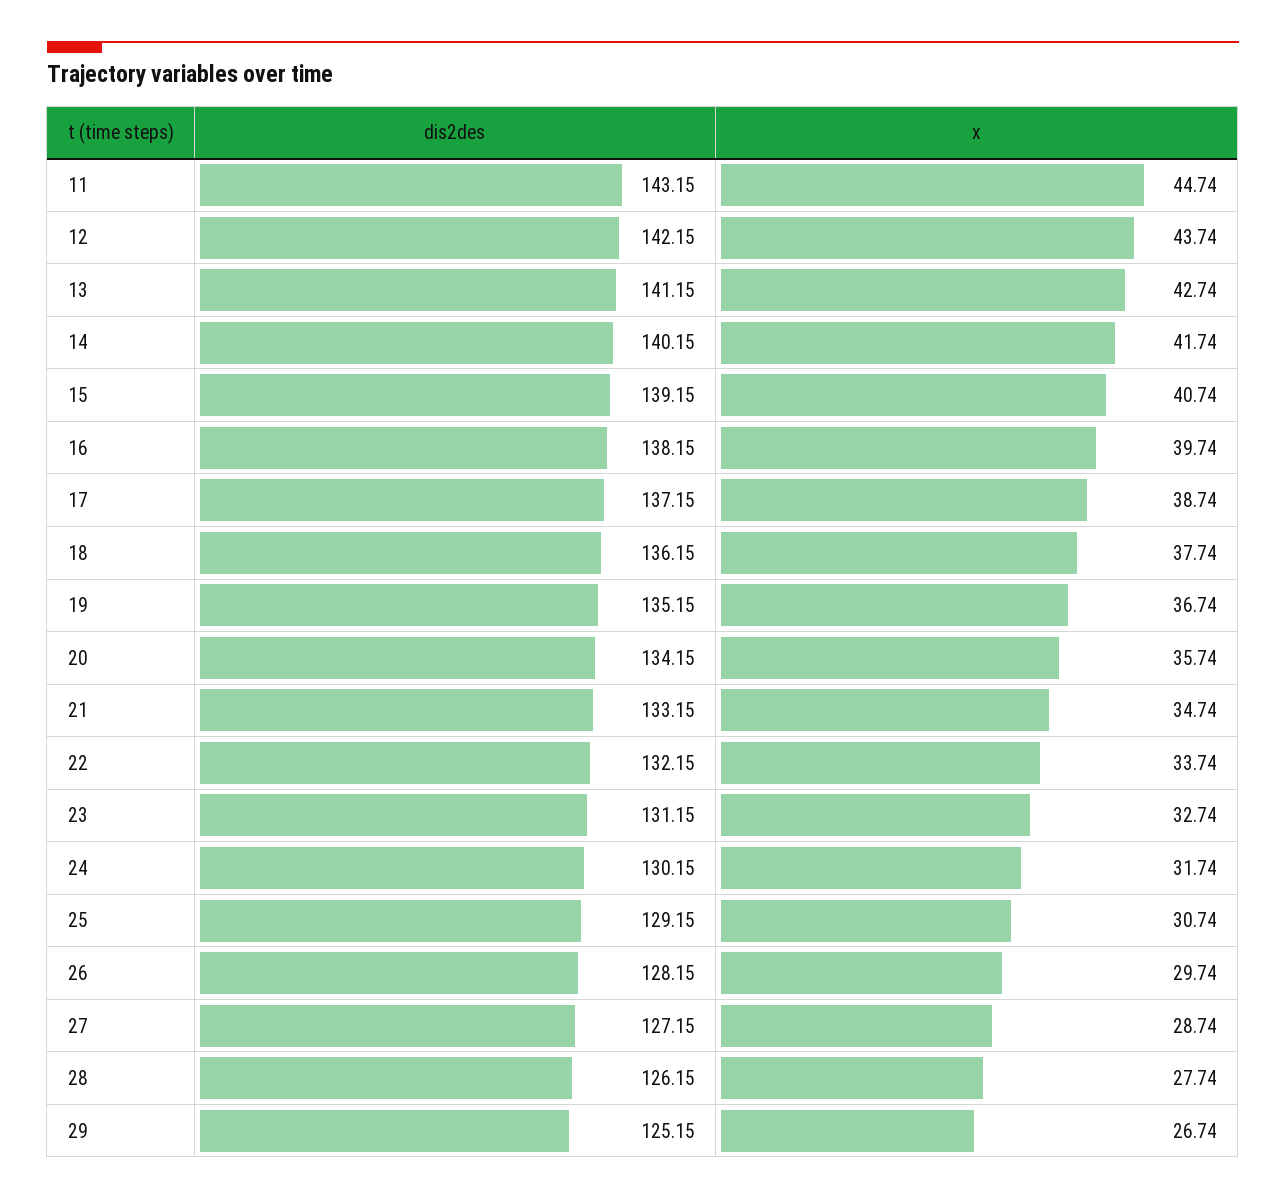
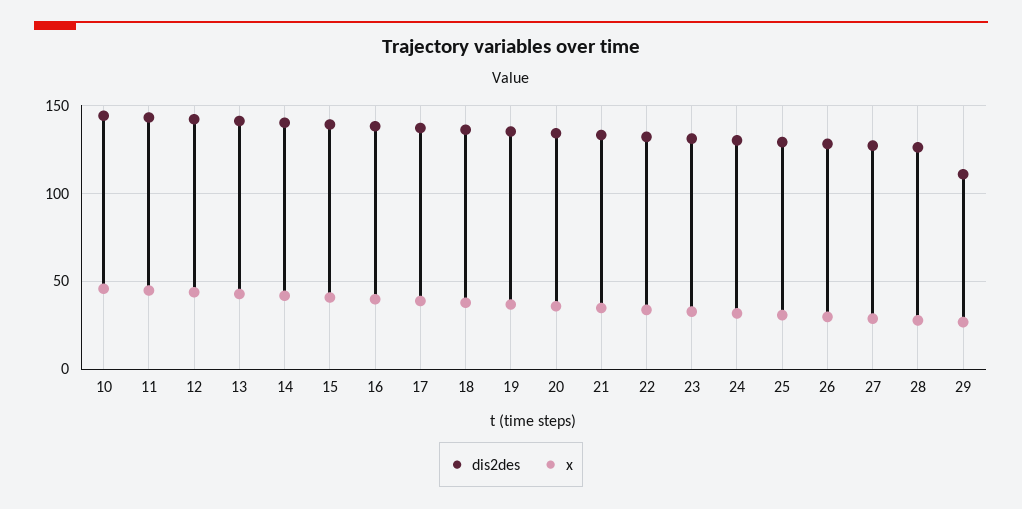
  {
    "dis2des": {
      "11": 143.15,
      "12": 142.15,
      "13": 141.15,
      "14": 140.15,
      "15": 139.15,
      "16": 138.15,
      "17": 137.15,
      "18": 136.15,
      "19": 135.15,
      "20": 134.15,
      "21": 133.15,
      "22": 132.15,
      "23": 131.15,
      "24": 130.15,
      "25": 129.15,
      "26": 128.15,
      "27": 127.15,
      "28": 126.15,
-     "29": 125.15
+     "29": 110,
+     "10": 145
    },
    "x": {
      "11": 44.74,
      "12": 43.74,
      "13": 42.74,
      "14": 41.74,
      "15": 40.74,
      "16": 39.74,
      "17": 38.74,
      "18": 37.74,
      "19": 36.74,
      "20": 35.74,
      "21": 34.74,
      "22": 33.74,
      "23": 32.74,
      "24": 31.74,
      "25": 30.74,
      "26": 29.74,
      "27": 28.74,
      "28": 27.74,
-     "29": 26.74
+     "29": 26.74,
+     "10": 45
    }
  }

